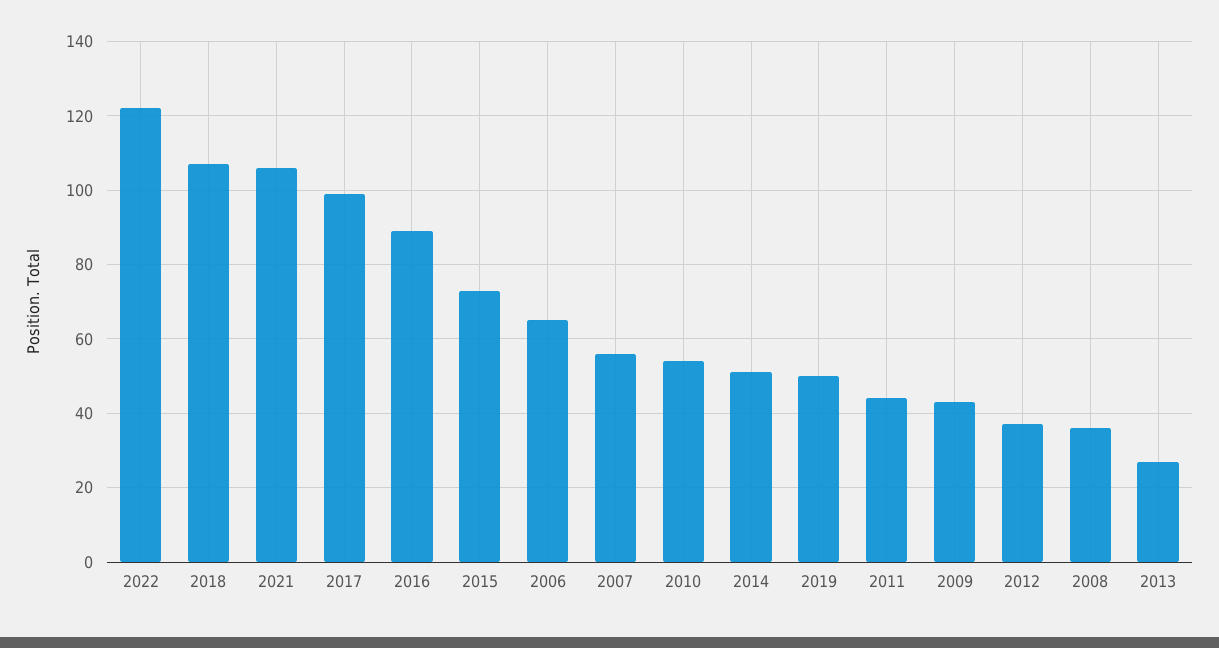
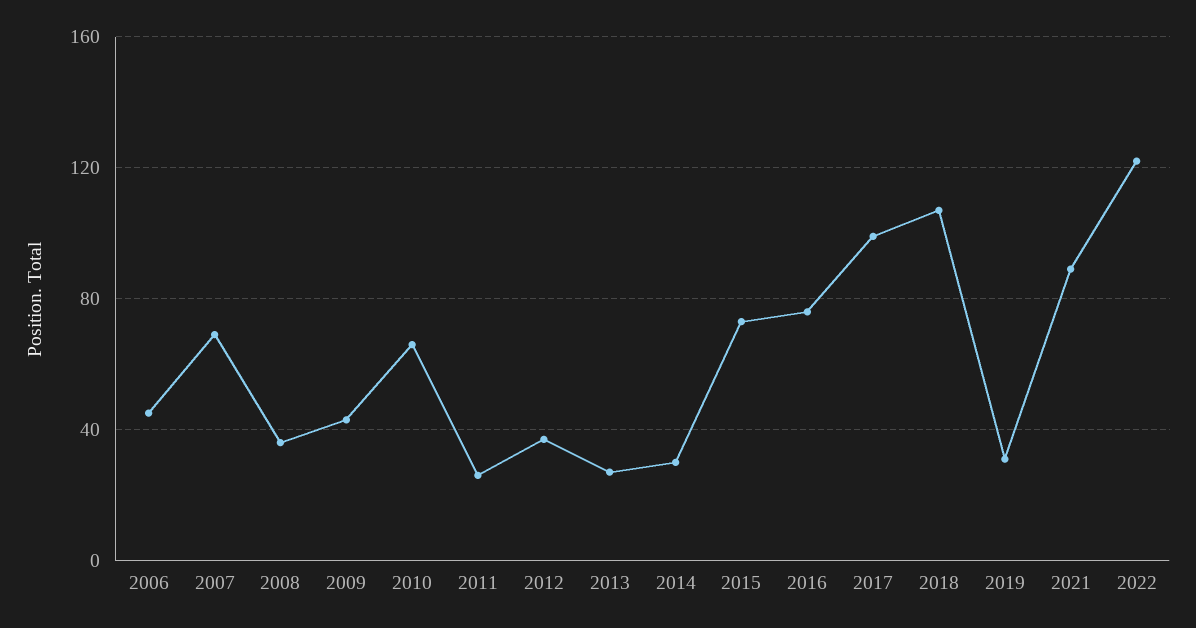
  {
    "2022": 120,
    "2018": 105,
-   "2021": 105,
+   "2021": 90,
    "2017": 100,
-   "2016": 90,
+   "2016": 75,
    "2015": 75,
-   "2006": 65,
+   "2006": 45,
-   "2007": 55,
+   "2007": 70,
-   "2010": 55,
+   "2010": 65,
-   "2014": 50,
+   "2014": 30,
-   "2019": 50,
+   "2019": 30,
-   "2011": 45,
+   "2011": 25,
    "2009": 45,
    "2012": 35,
    "2008": 35,
    "2013": 25
  }

